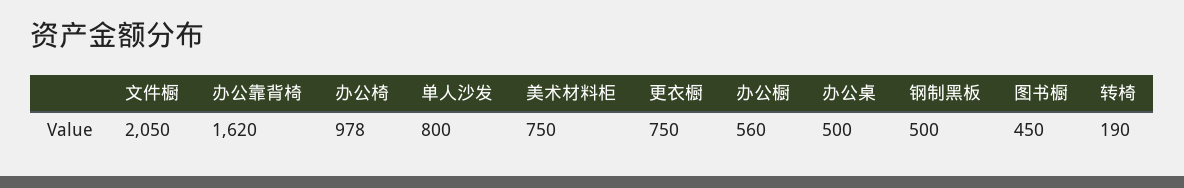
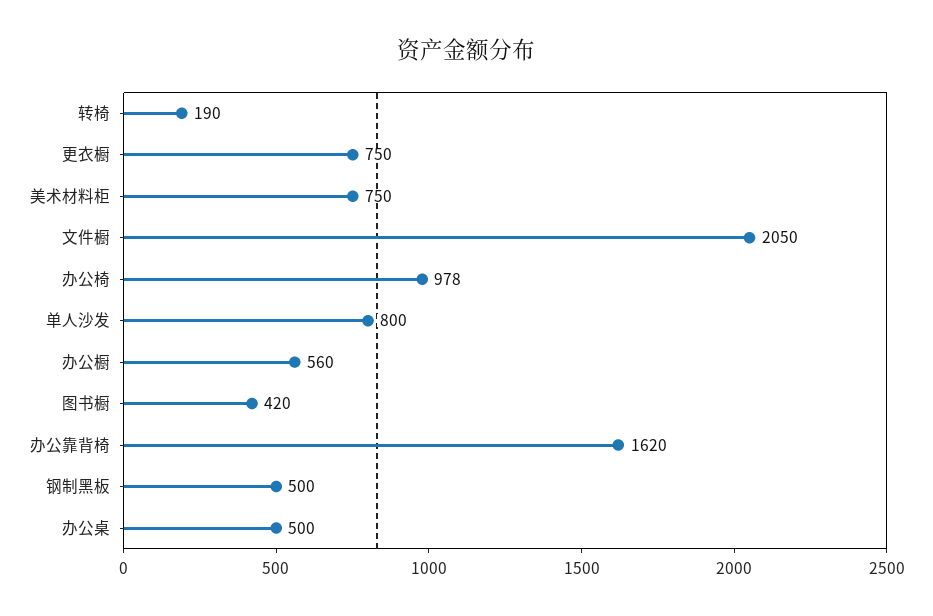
  {
    "文件橱": 2050,
    "办公靠背椅": 1620,
    "办公椅": 978,
    "单人沙发": 800,
    "美术材料柜": 750,
    "更衣橱": 750,
    "办公橱": 560,
    "办公桌": 500,
    "钢制黑板": 500,
-   "图书橱": 450,
+   "图书橱": 420,
    "转椅": 190
  }

